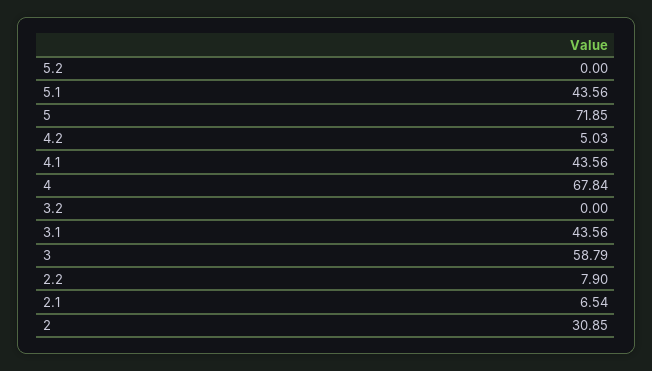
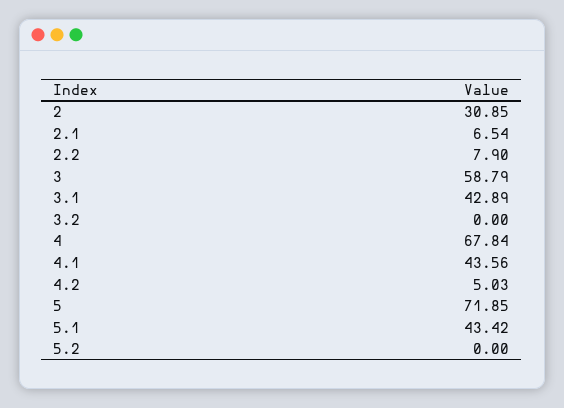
  {
    "5.2": 0,
-   "5.1": 43.56,
+   "5.1": 43.42,
    "5": 71.85,
    "4.2": 5.03,
    "4.1": 43.56,
    "4": 67.84,
    "3.2": 0,
-   "3.1": 43.56,
+   "3.1": 42.89,
    "3": 58.79,
    "2.2": 7.9,
    "2.1": 6.54,
    "2": 30.85
  }

